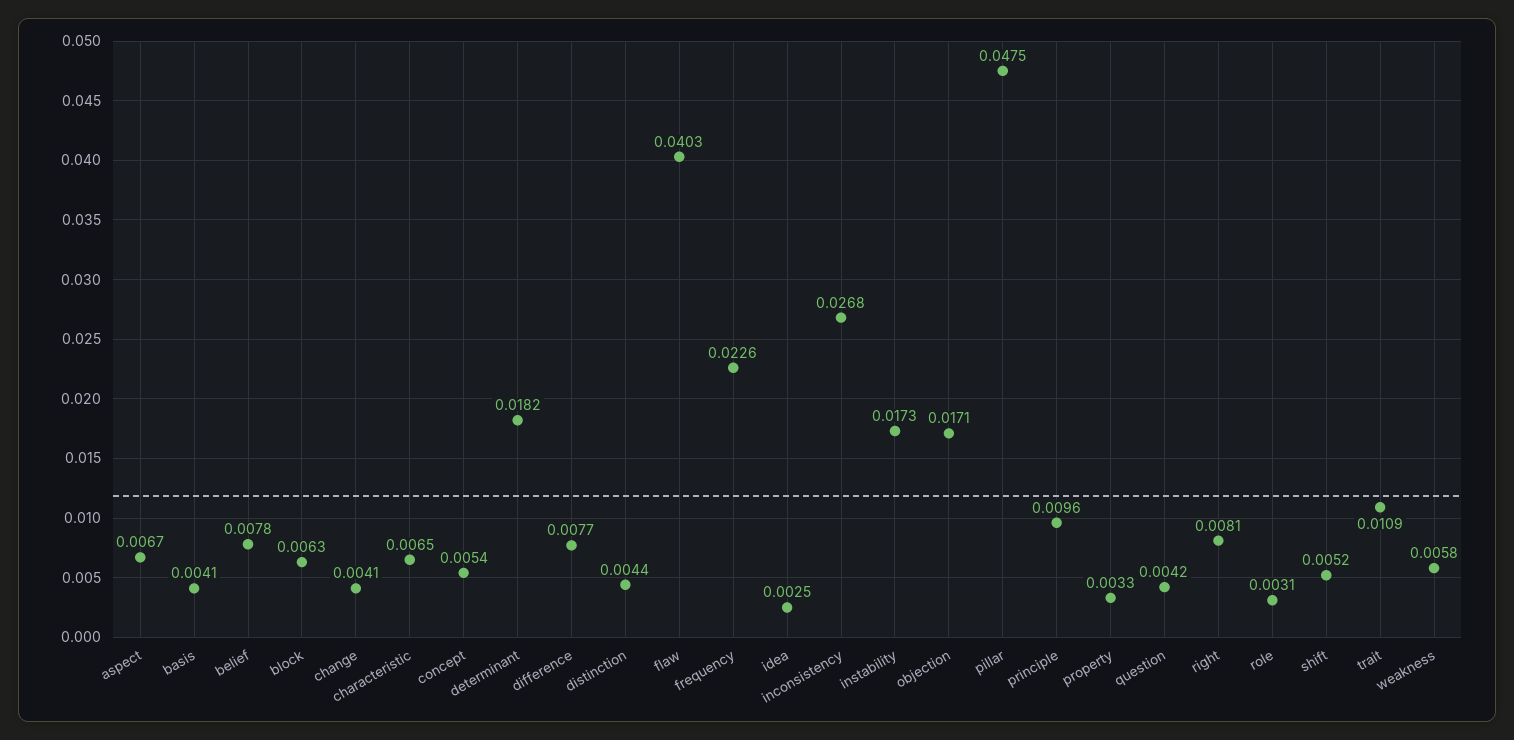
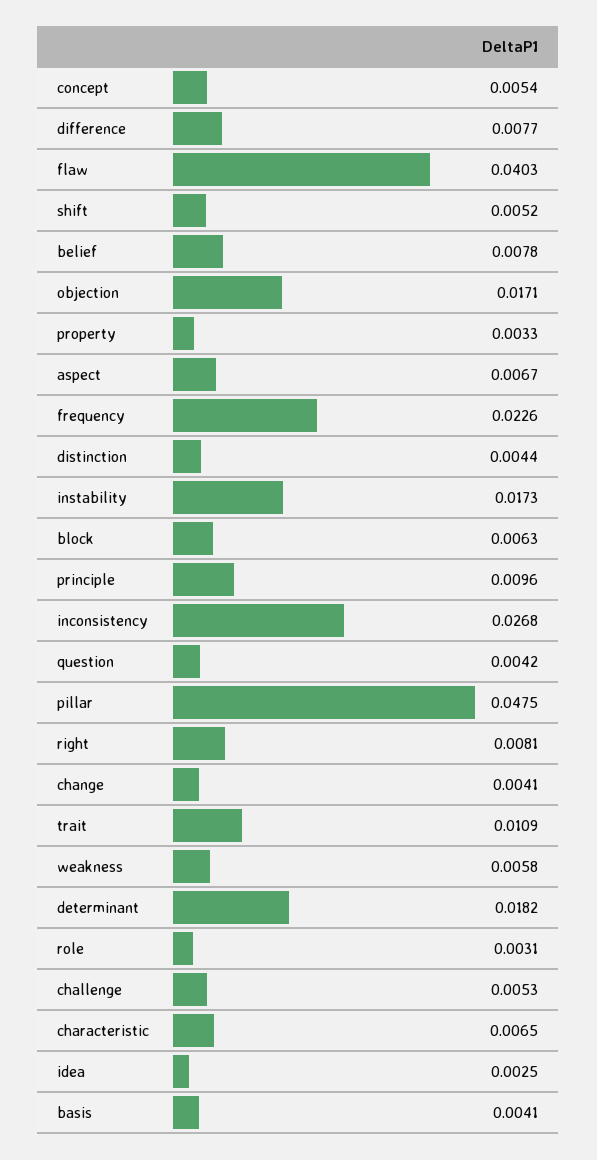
  {
    "aspect": 0.0067,
    "basis": 0.0041,
    "belief": 0.0078,
    "block": 0.0063,
    "change": 0.0041,
    "characteristic": 0.0065,
    "concept": 0.0054,
    "determinant": 0.0182,
    "difference": 0.0077,
    "distinction": 0.0044,
    "flaw": 0.0403,
    "frequency": 0.0226,
    "idea": 0.0025,
    "inconsistency": 0.0268,
    "instability": 0.0173,
    "objection": 0.0171,
    "pillar": 0.0475,
    "principle": 0.0096,
    "property": 0.0033,
    "question": 0.0042,
    "right": 0.0081,
    "role": 0.0031,
    "shift": 0.0052,
    "trait": 0.0109,
-   "weakness": 0.0058
+   "weakness": 0.0058,
+   "challenge": 0.0053
  }

